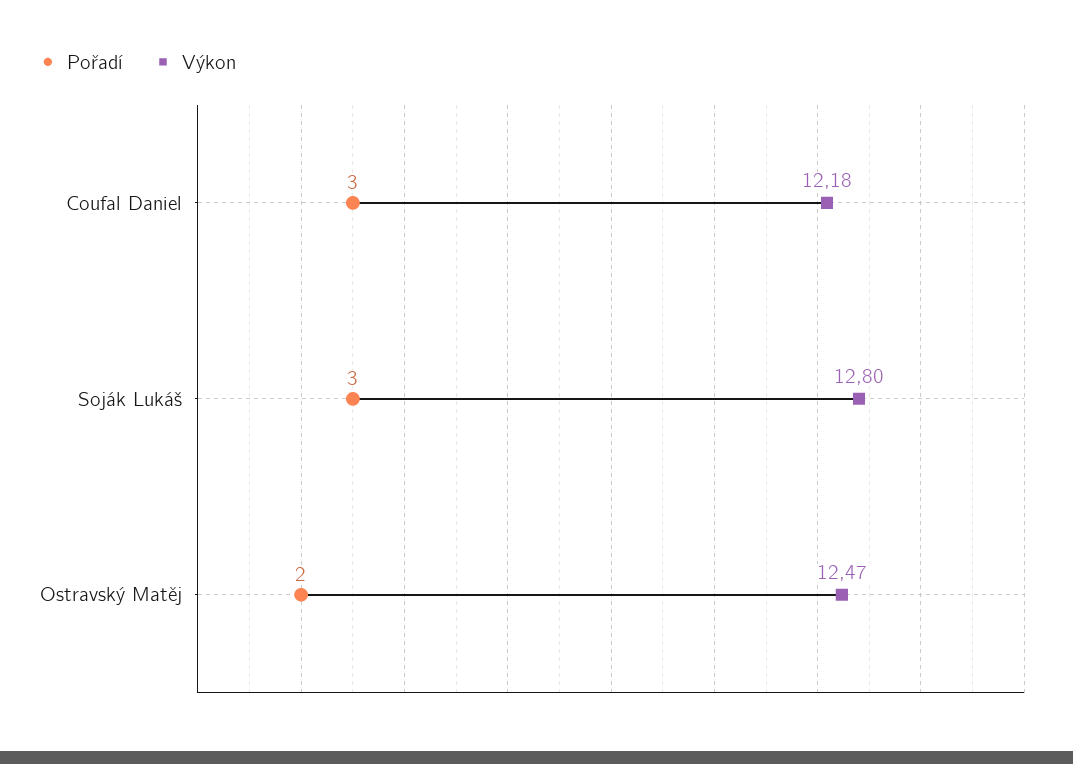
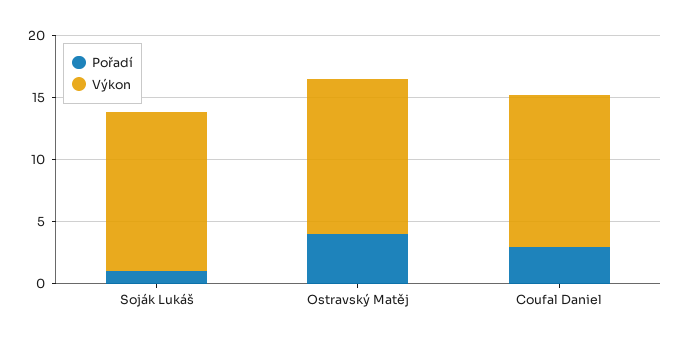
  {
    "Pořadí": {
      "Coufal Daniel": 3,
-     "Soják Lukáš": 3,
+     "Soják Lukáš": 1,
-     "Ostravský Matěj": 2
+     "Ostravský Matěj": 4
    },
    "Výkon": {
      "Coufal Daniel": 12.18,
      "Soják Lukáš": 12.8,
      "Ostravský Matěj": 12.47
    }
  }

